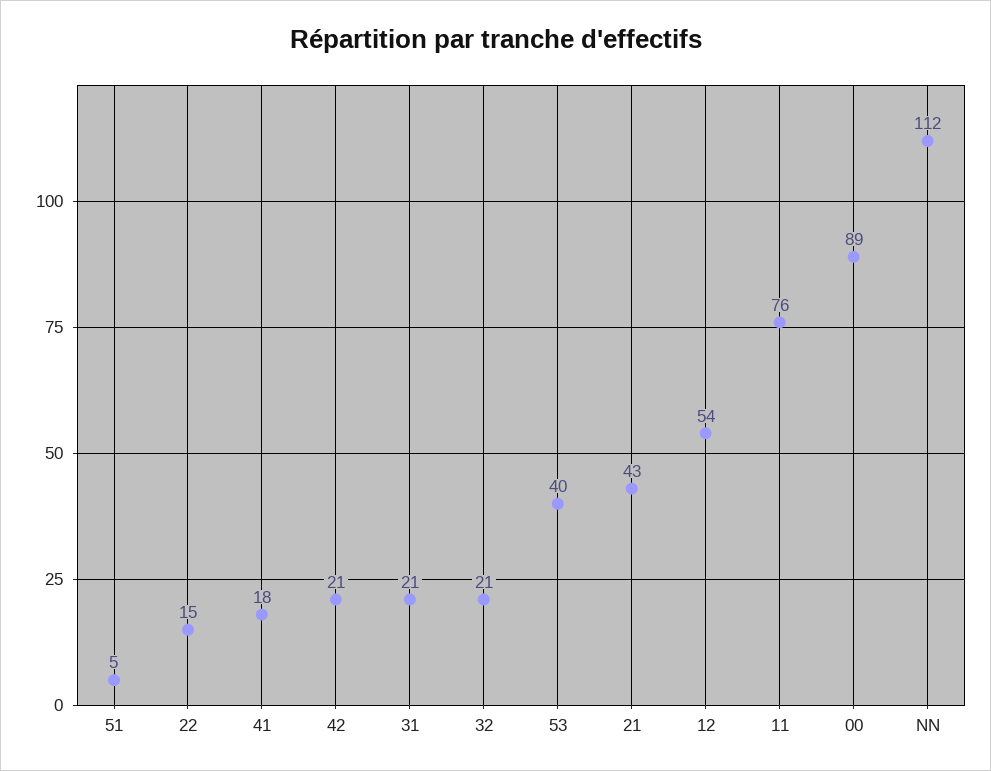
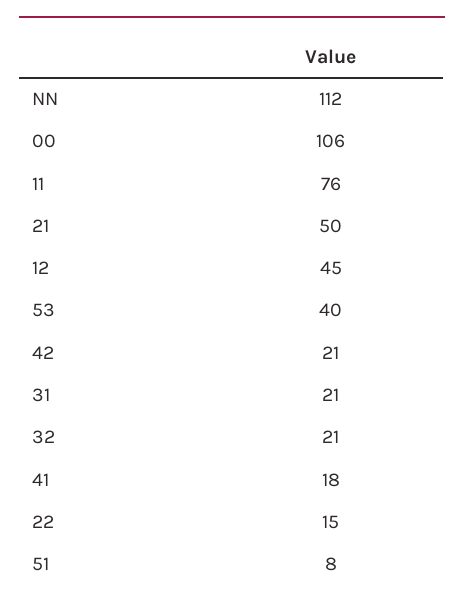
  {
-   "51": 5,
+   "51": 8,
    "22": 15,
    "41": 18,
    "42": 21,
    "31": 21,
    "32": 21,
    "53": 40,
-   "21": 43,
+   "21": 50,
-   "12": 54,
+   "12": 45,
    "11": 76,
-   "00": 89,
+   "00": 106,
    "NN": 112
  }

